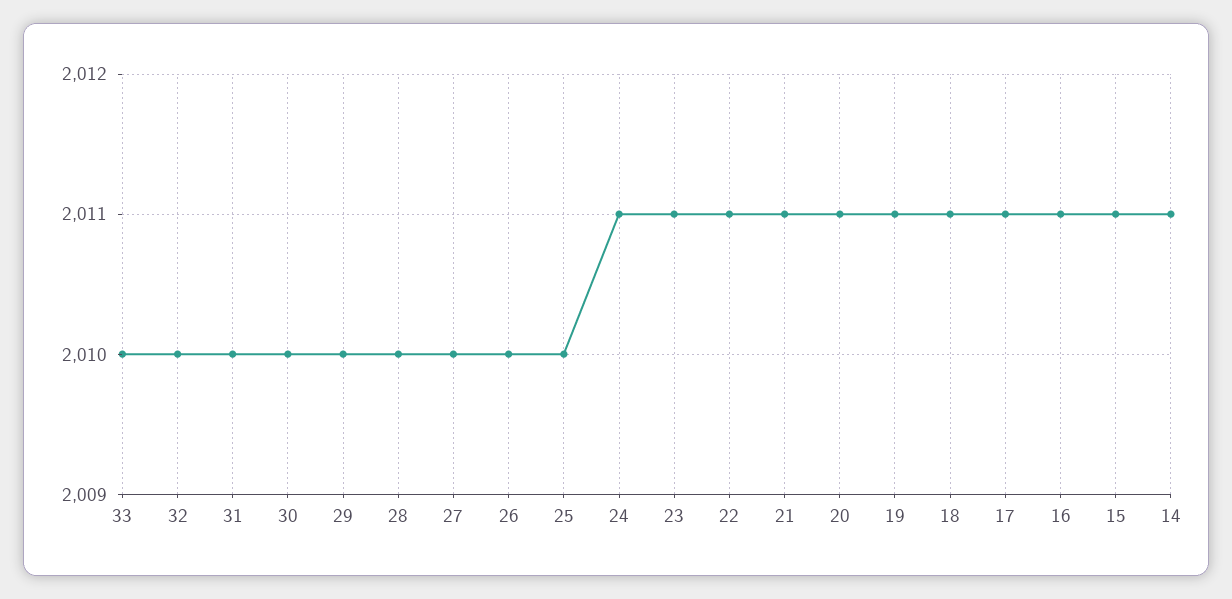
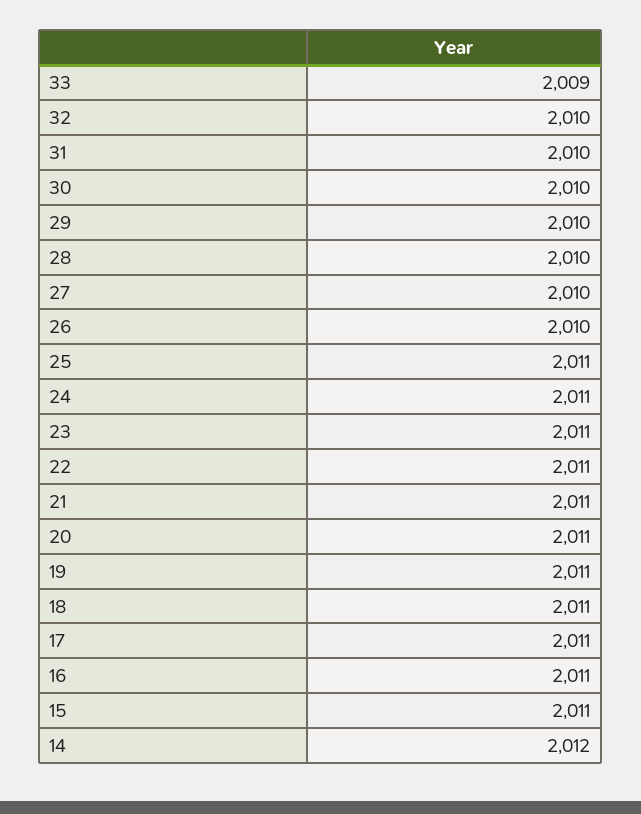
  {
-   "33": 2010,
+   "33": 2009,
    "32": 2010,
    "31": 2010,
    "30": 2010,
    "29": 2010,
    "28": 2010,
    "27": 2010,
    "26": 2010,
-   "25": 2010,
+   "25": 2011,
    "24": 2011,
    "23": 2011,
    "22": 2011,
    "21": 2011,
    "20": 2011,
    "19": 2011,
    "18": 2011,
    "17": 2011,
    "16": 2011,
    "15": 2011,
-   "14": 2011
+   "14": 2012
  }

